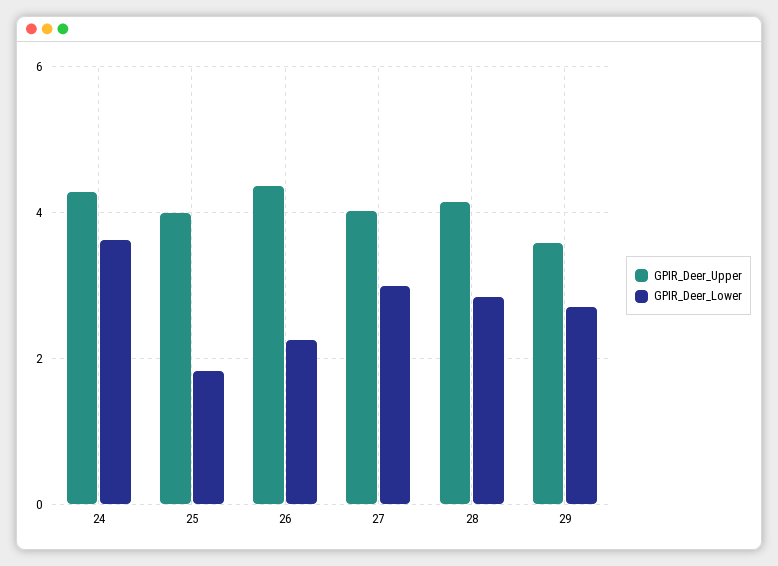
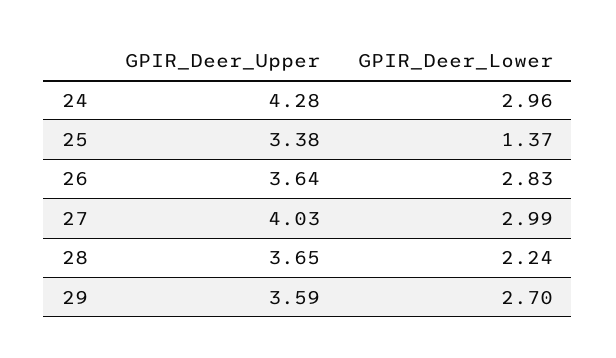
  {
    "GPIR_Deer_Upper": {
      "24": 4.28,
-     "25": 4,
+     "25": 3.38,
-     "26": 4.4,
+     "26": 3.64,
      "27": 4.03,
-     "28": 4.2,
+     "28": 3.65,
      "29": 3.59
    },
    "GPIR_Deer_Lower": {
-     "24": 3.6,
+     "24": 2.96,
-     "25": 1.8,
+     "25": 1.37,
-     "26": 2.2,
+     "26": 2.83,
      "27": 2.99,
-     "28": 2.8,
+     "28": 2.24,
      "29": 2.7
    }
  }

